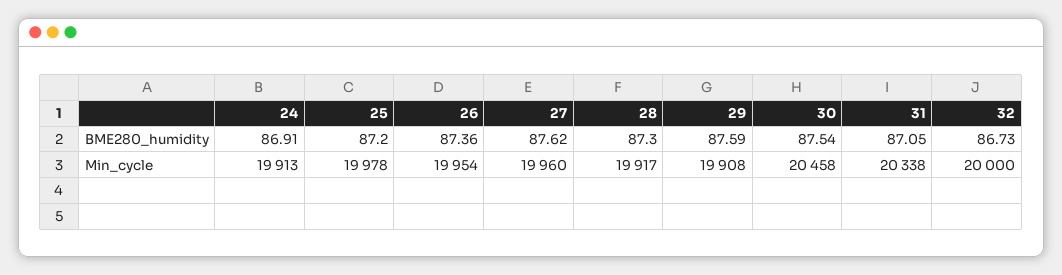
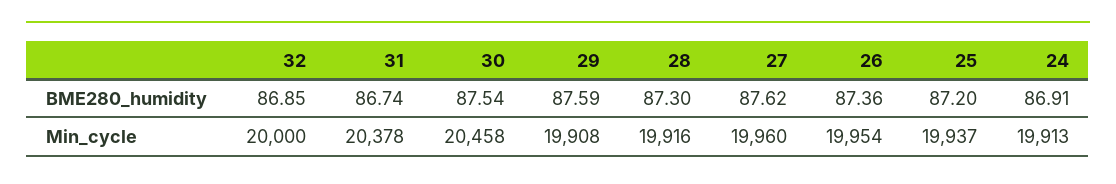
  {
    "24": {
      "BME280_humidity": 86.91,
      "Min_cycle": 19913
    },
    "25": {
      "BME280_humidity": 87.2,
-     "Min_cycle": 19978
+     "Min_cycle": 19937
    },
    "26": {
      "BME280_humidity": 87.36,
      "Min_cycle": 19954
    },
    "27": {
      "BME280_humidity": 87.62,
      "Min_cycle": 19960
    },
    "28": {
      "BME280_humidity": 87.3,
-     "Min_cycle": 19917
+     "Min_cycle": 19916
    },
    "29": {
      "BME280_humidity": 87.59,
      "Min_cycle": 19908
    },
    "30": {
      "BME280_humidity": 87.54,
      "Min_cycle": 20458
    },
    "31": {
-     "BME280_humidity": 87.05,
+     "BME280_humidity": 86.74,
-     "Min_cycle": 20338
+     "Min_cycle": 20378
    },
    "32": {
-     "BME280_humidity": 86.73,
+     "BME280_humidity": 86.85,
      "Min_cycle": 20000
    }
  }

